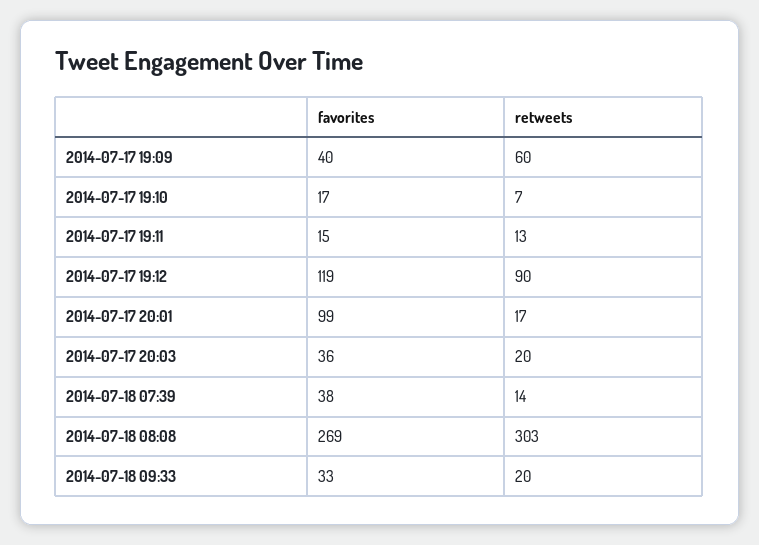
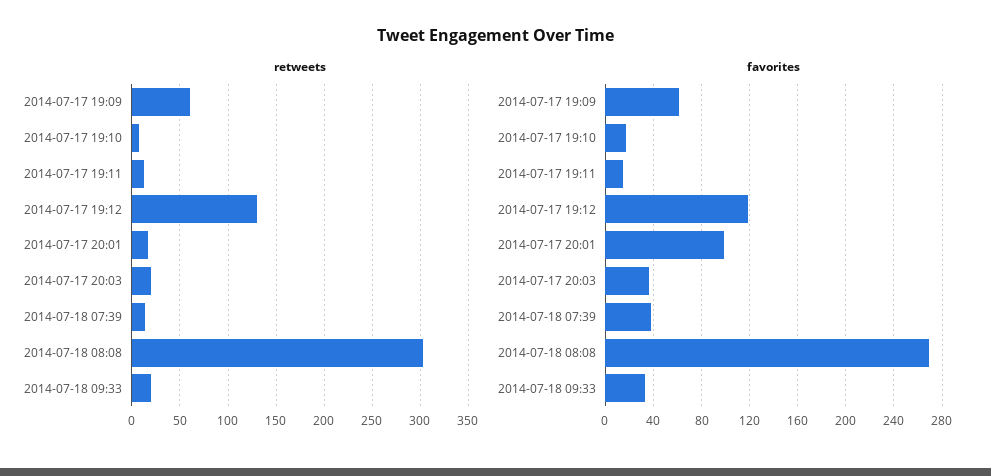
  {
    "favorites": {
-     "2014-07-17 19:09": 40,
+     "2014-07-17 19:09": 60,
      "2014-07-17 19:10": 17,
      "2014-07-17 19:11": 15,
      "2014-07-17 19:12": 119,
      "2014-07-17 20:01": 99,
      "2014-07-17 20:03": 36,
      "2014-07-18 07:39": 38,
      "2014-07-18 08:08": 269,
      "2014-07-18 09:33": 33
    },
    "retweets": {
      "2014-07-17 19:09": 60,
      "2014-07-17 19:10": 7,
      "2014-07-17 19:11": 13,
-     "2014-07-17 19:12": 90,
+     "2014-07-17 19:12": 130,
      "2014-07-17 20:01": 17,
      "2014-07-17 20:03": 20,
      "2014-07-18 07:39": 14,
      "2014-07-18 08:08": 303,
      "2014-07-18 09:33": 20
    }
  }

